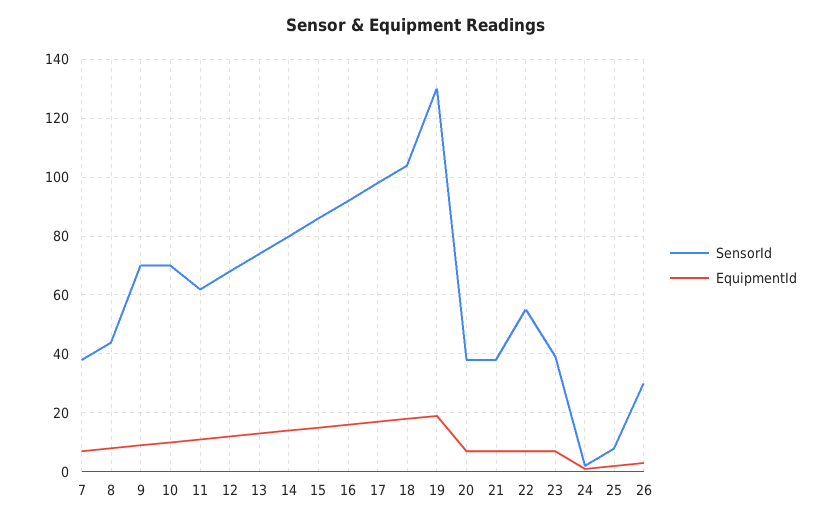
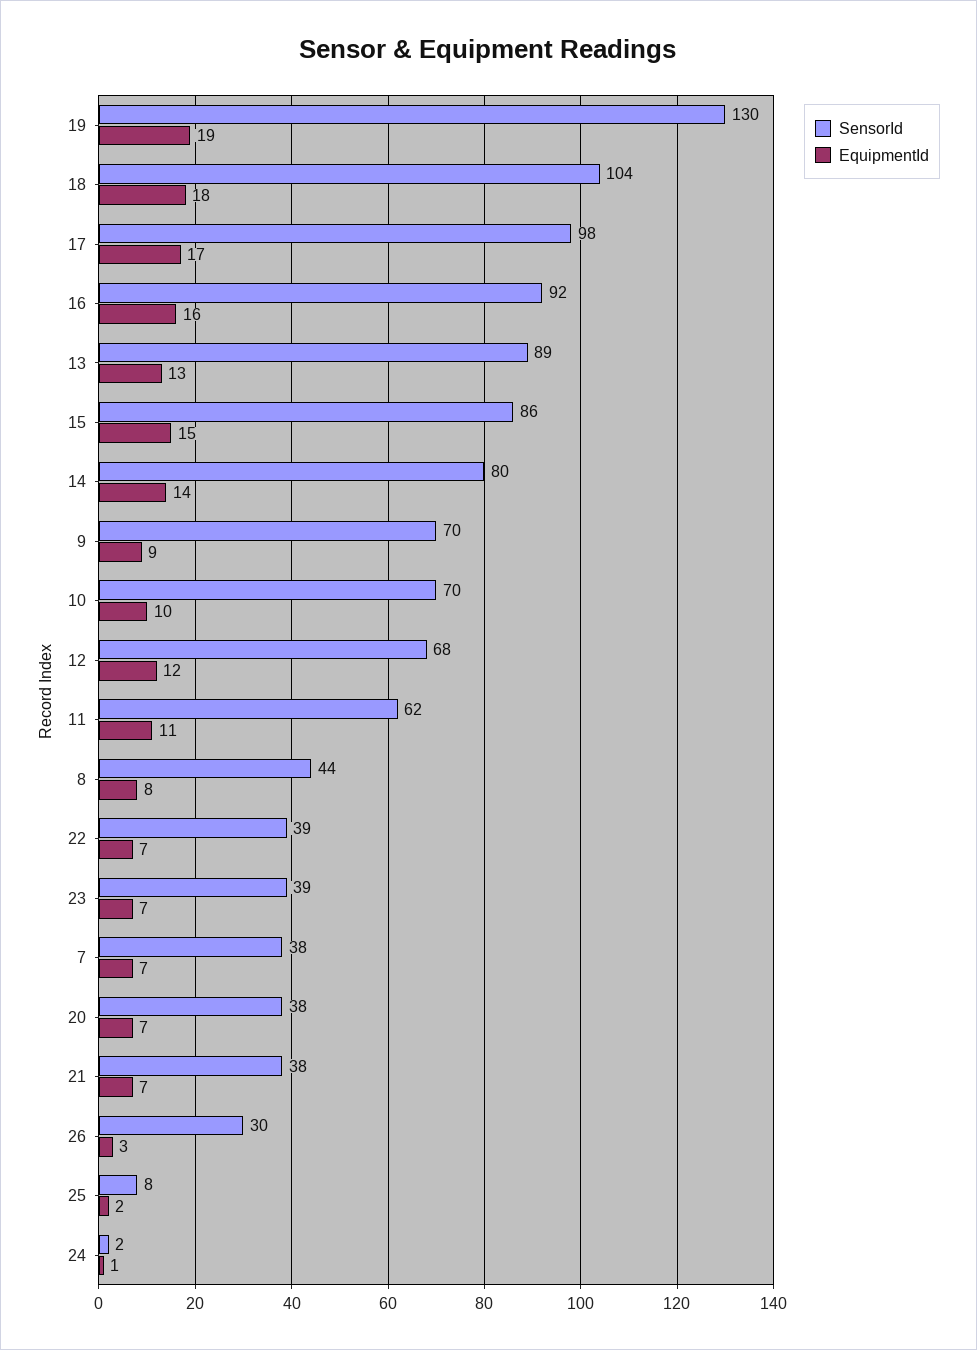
  {
    "SensorId": {
      "7": 38,
      "8": 44,
      "9": 70,
      "10": 70,
      "11": 62,
      "12": 68,
-     "13": 75,
+     "13": 89,
      "14": 80,
      "15": 86,
      "16": 92,
      "17": 98,
      "18": 104,
      "19": 130,
      "20": 38,
      "21": 38,
-     "22": 55,
+     "22": 39,
      "23": 39,
      "24": 2,
      "25": 8,
      "26": 30
    },
    "EquipmentId": {
      "7": 7,
      "8": 8,
      "9": 9,
      "10": 10,
      "11": 11,
      "12": 12,
      "13": 13,
      "14": 14,
      "15": 15,
      "16": 16,
      "17": 17,
      "18": 18,
      "19": 19,
      "20": 7,
      "21": 7,
      "22": 7,
      "23": 7,
      "24": 1,
      "25": 2,
      "26": 3
    }
  }

